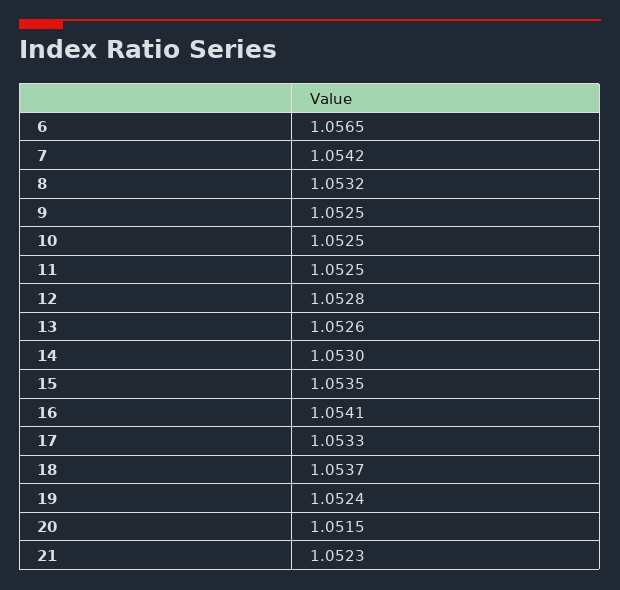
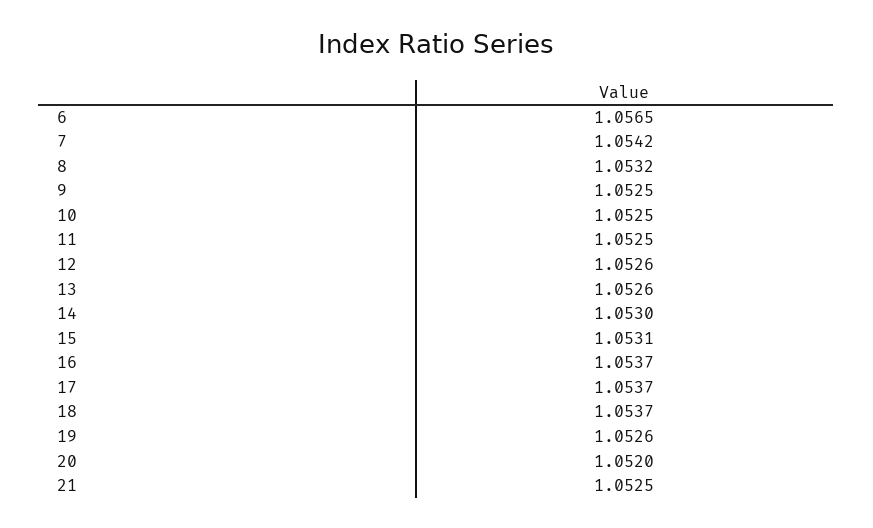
  {
    "6": 1.0565,
    "7": 1.0542,
    "8": 1.0532,
    "9": 1.0525,
    "10": 1.0525,
    "11": 1.0525,
-   "12": 1.0528,
+   "12": 1.0526,
    "13": 1.0526,
    "14": 1.053,
-   "15": 1.0535,
+   "15": 1.0531,
-   "16": 1.0541,
+   "16": 1.0537,
-   "17": 1.0533,
+   "17": 1.0537,
    "18": 1.0537,
-   "19": 1.0524,
+   "19": 1.0526,
-   "20": 1.0515,
+   "20": 1.052,
-   "21": 1.0523
+   "21": 1.0525
  }

